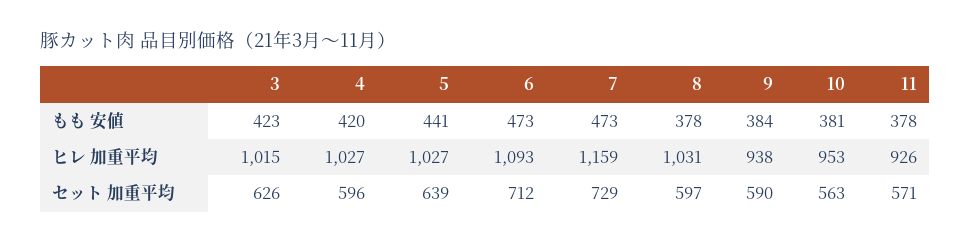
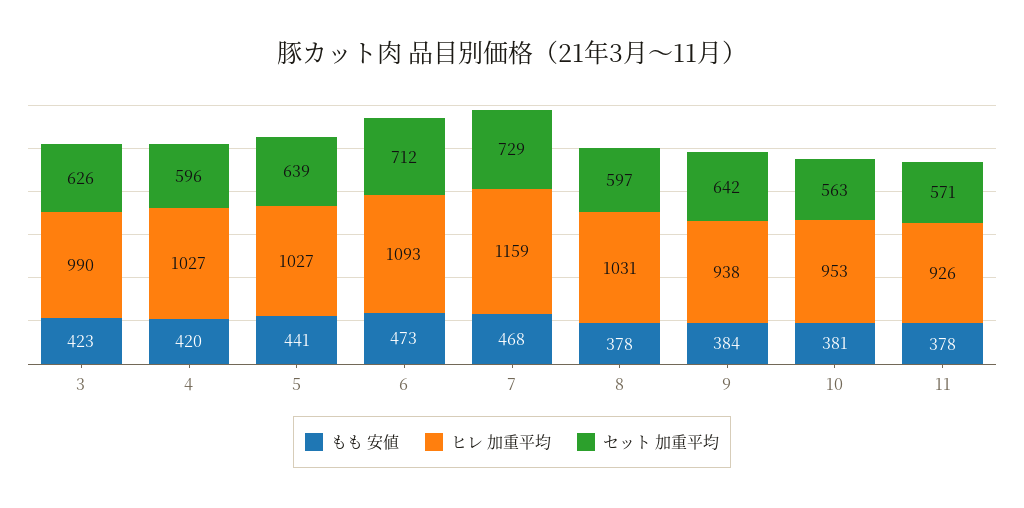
  {
    "もも 安値": {
      "3": 423,
      "4": 420,
      "5": 441,
      "6": 473,
-     "7": 473,
+     "7": 468,
      "8": 378,
      "9": 384,
      "10": 381,
      "11": 378
    },
    "ヒレ 加重平均": {
-     "3": 1015,
+     "3": 990,
      "4": 1027,
      "5": 1027,
      "6": 1093,
      "7": 1159,
      "8": 1031,
      "9": 938,
      "10": 953,
      "11": 926
    },
    "セット 加重平均": {
      "3": 626,
      "4": 596,
      "5": 639,
      "6": 712,
      "7": 729,
      "8": 597,
-     "9": 590,
+     "9": 642,
      "10": 563,
      "11": 571
    }
  }

